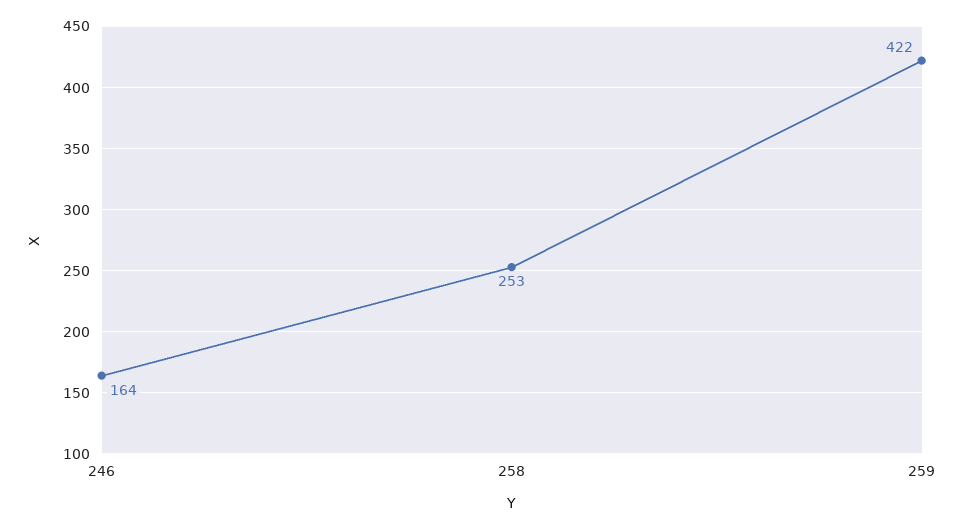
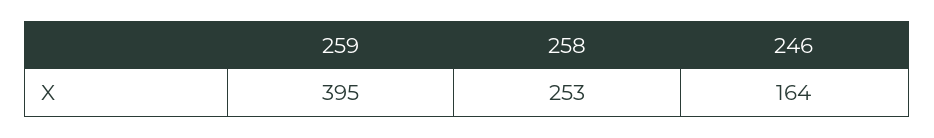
  {
    "246": 164,
    "258": 253,
-   "259": 422
+   "259": 395
  }

